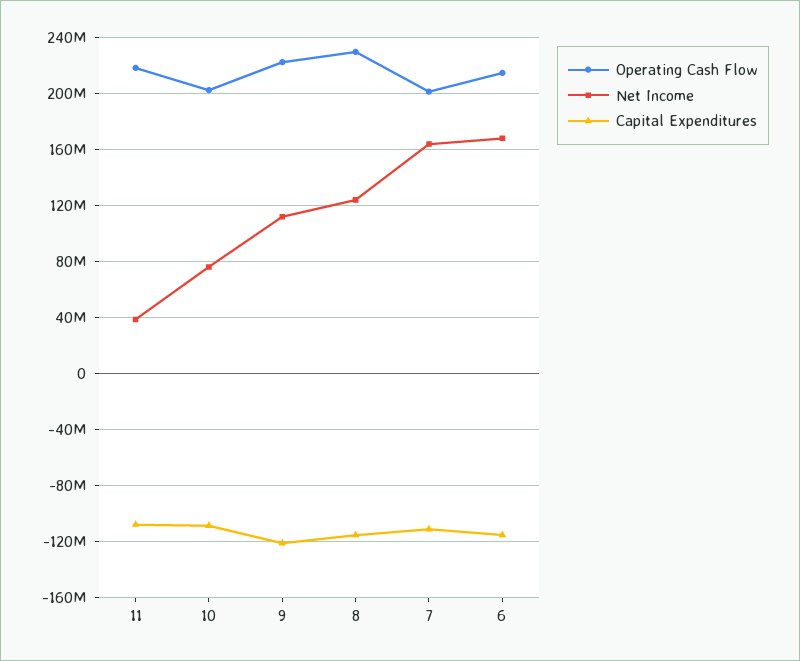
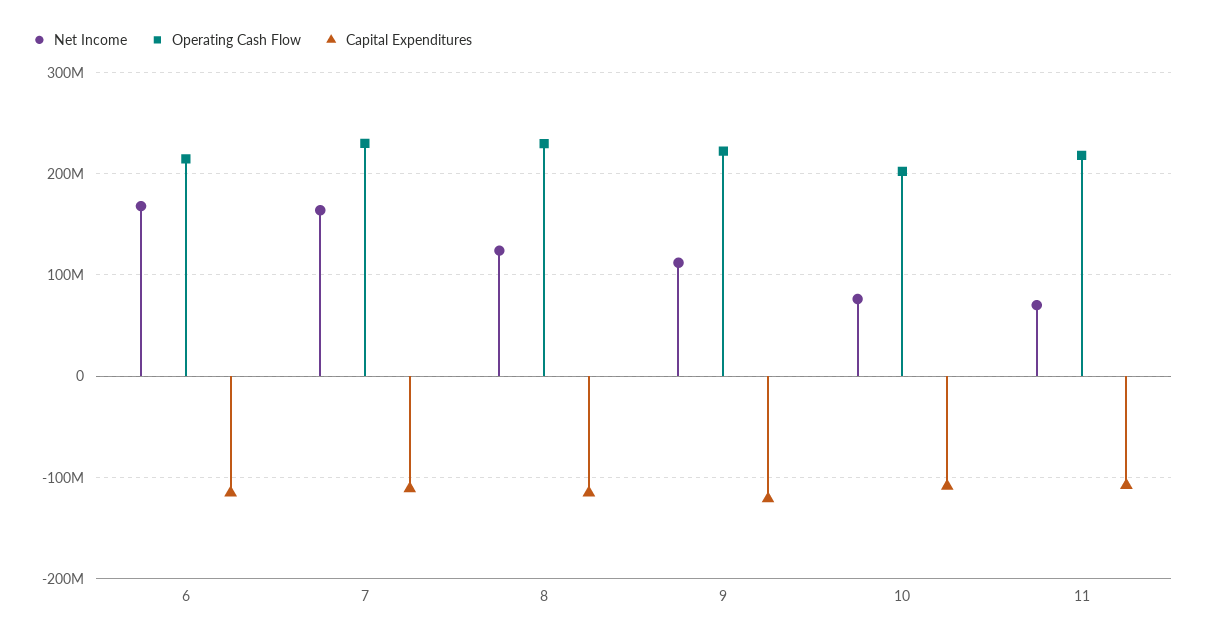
  {
    "Operating Cash Flow": {
      "11": 220000000,
      "10": 200000000,
      "9": 220000000,
      "8": 230000000,
-     "7": 200000000,
+     "7": 230000000,
      "6": 215000000
    },
    "Net Income": {
-     "11": 40000000,
+     "11": 70000000,
      "10": 75000000,
      "9": 110000000,
      "8": 125000000,
      "7": 165000000,
      "6": 170000000
    },
    "Capital Expenditures": {
      "11": -110000000,
      "10": -110000000,
      "9": -120000000,
      "8": -115000000,
      "7": -110000000,
      "6": -115000000
    }
  }

